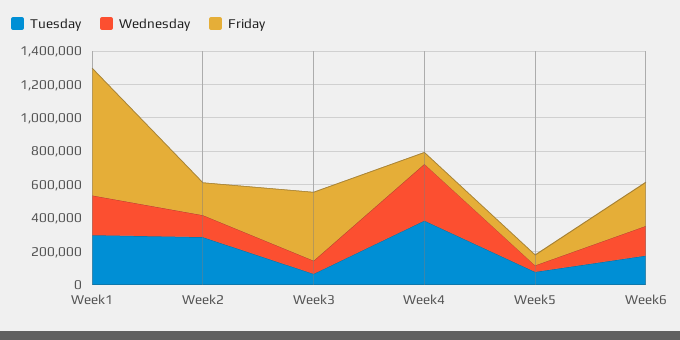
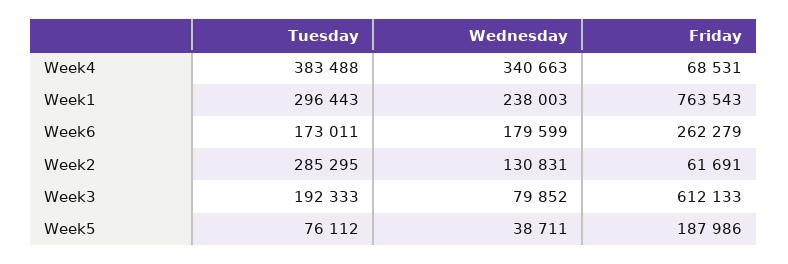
  {
    "Tuesday": {
      "Week1": 296443,
      "Week2": 285295,
-     "Week3": 50000,
+     "Week3": 192333,
      "Week4": 383488,
      "Week5": 76112,
      "Week6": 173011
    },
    "Wednesday": {
      "Week1": 238003,
      "Week2": 130831,
      "Week3": 79852,
      "Week4": 340663,
      "Week5": 38711,
      "Week6": 179599
    },
    "Friday": {
      "Week1": 763543,
-     "Week2": 200000,
+     "Week2": 61691,
-     "Week3": 400000,
+     "Week3": 612133,
      "Week4": 68531,
-     "Week5": 50000,
+     "Week5": 187986,
      "Week6": 262279
    }
  }

